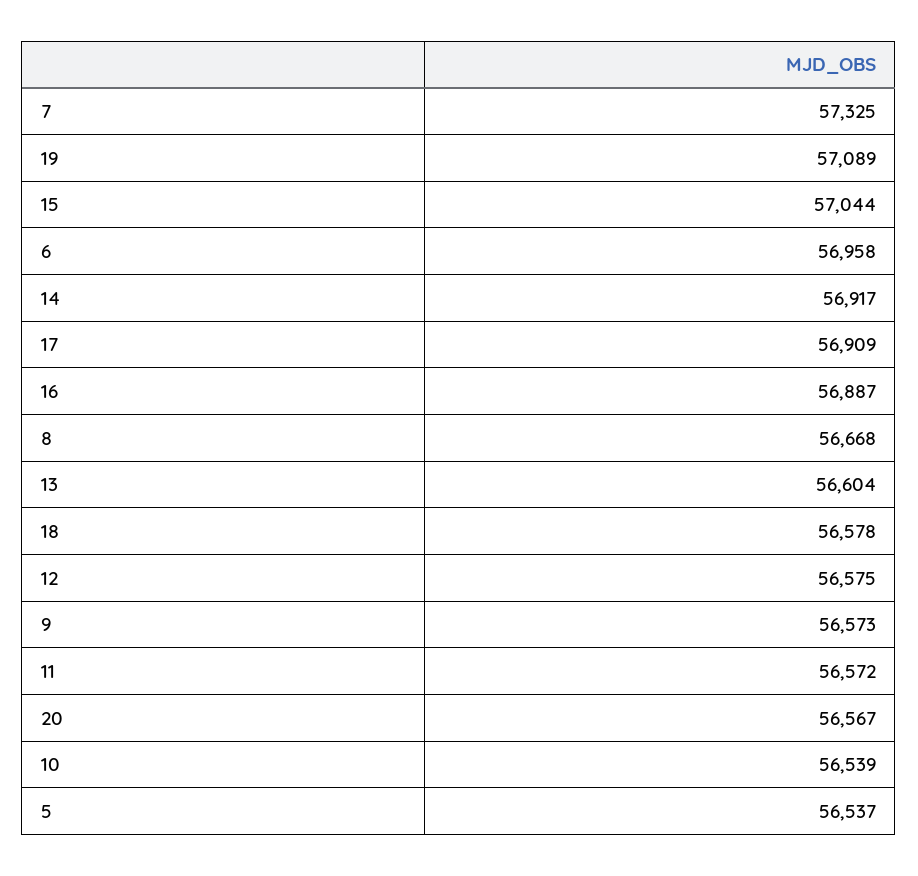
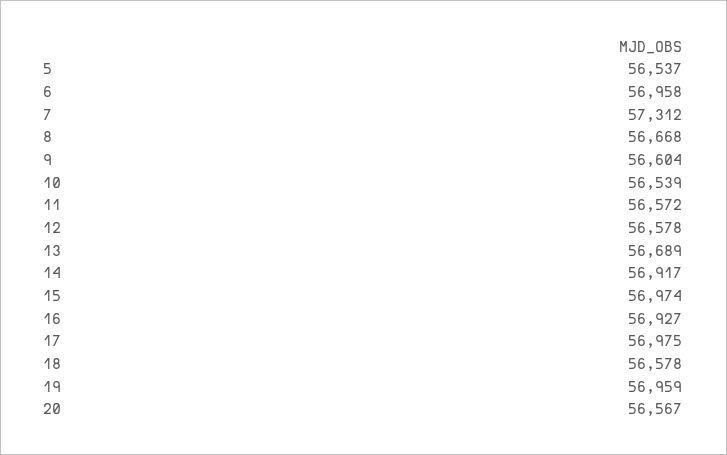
  {
-   "7": 57325,
+   "7": 57312,
-   "19": 57089,
+   "19": 56959,
-   "15": 57044,
+   "15": 56974,
    "6": 56958,
    "14": 56917,
-   "17": 56909,
+   "17": 56975,
-   "16": 56887,
+   "16": 56927,
    "8": 56668,
-   "13": 56604,
+   "13": 56689,
    "18": 56578,
-   "12": 56575,
+   "12": 56578,
-   "9": 56573,
+   "9": 56604,
    "11": 56572,
    "20": 56567,
    "10": 56539,
    "5": 56537
  }

